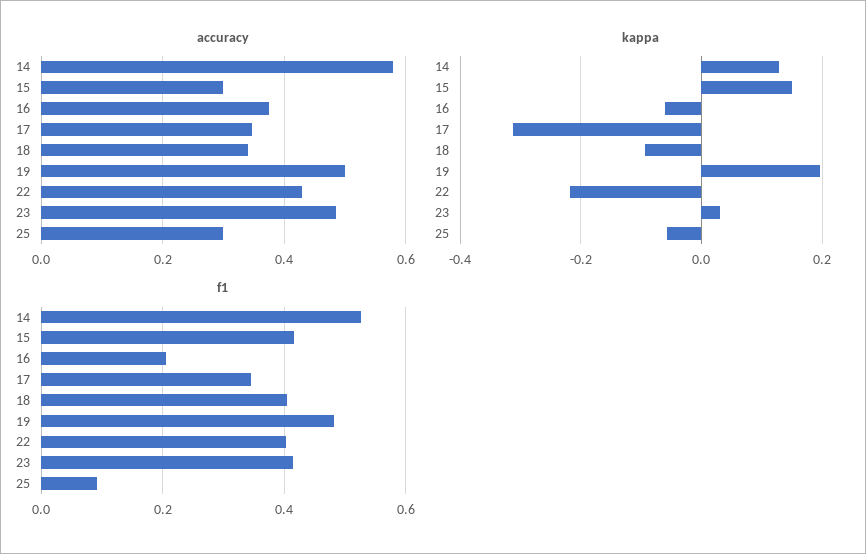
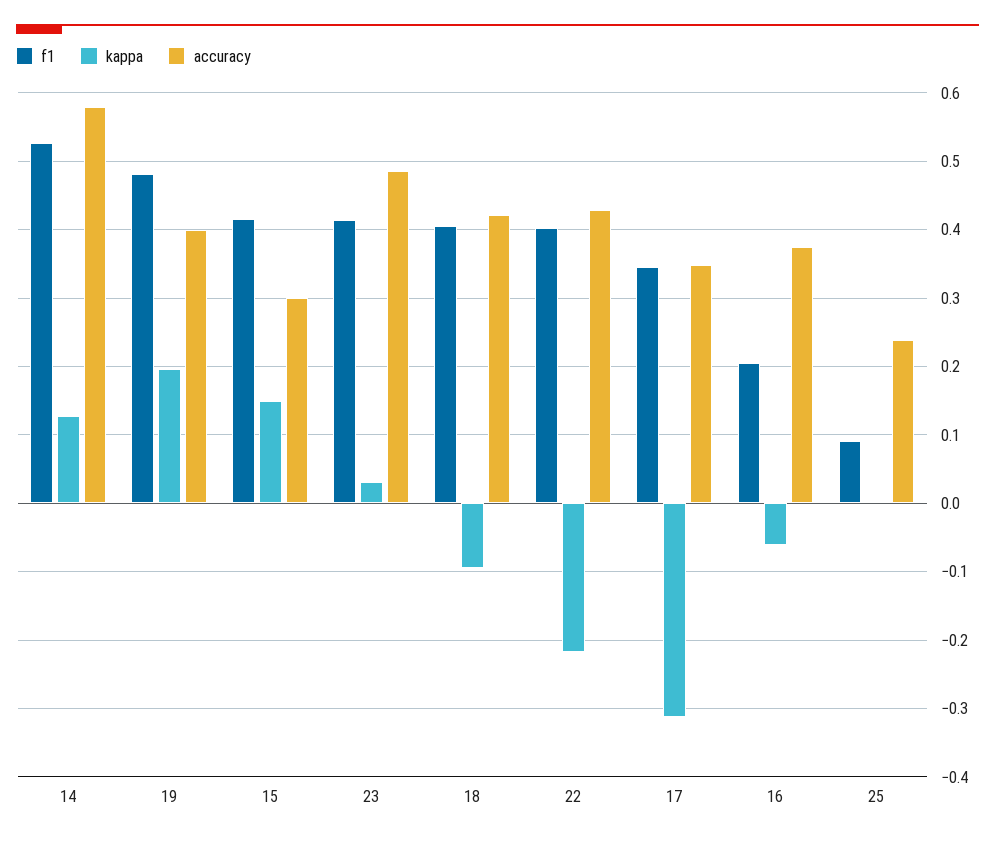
  {
    "accuracy": {
      "14": 0.58,
      "15": 0.3,
      "16": 0.38,
      "17": 0.35,
-     "18": 0.34,
+     "18": 0.42,
-     "19": 0.5,
+     "19": 0.4,
      "22": 0.43,
      "23": 0.49,
-     "25": 0.3
+     "25": 0.24
    },
    "kappa": {
      "14": 0.13,
      "15": 0.15,
      "16": -0.06,
      "17": -0.31,
      "18": -0.09,
      "19": 0.2,
      "22": -0.22,
      "23": 0.03,
-     "25": -0.06
+     "25": 0
    },
    "f1": {
      "14": 0.53,
      "15": 0.42,
      "16": 0.2,
      "17": 0.35,
      "18": 0.4,
      "19": 0.48,
      "22": 0.4,
      "23": 0.41,
      "25": 0.09
    }
  }

